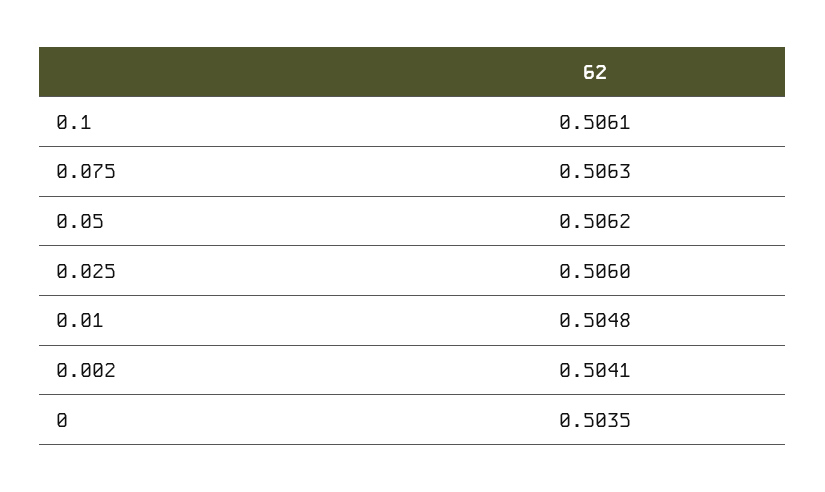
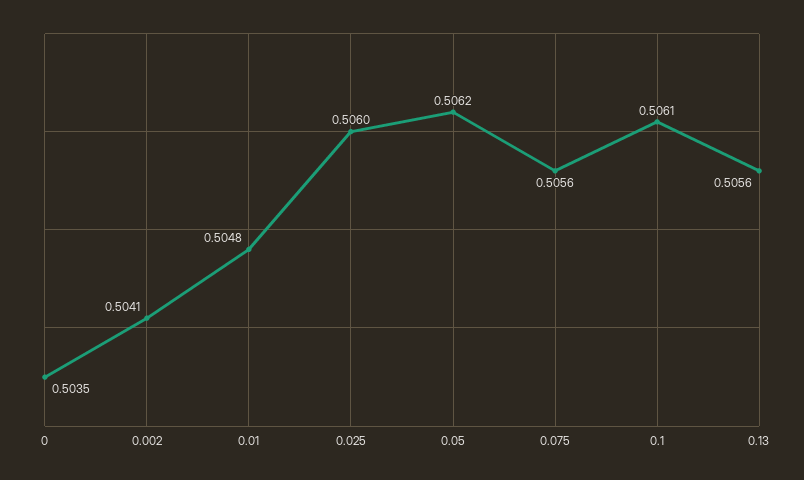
  {
    "0.1": 0.5061,
-   "0.075": 0.5063,
+   "0.075": 0.5056,
    "0.05": 0.5062,
    "0.025": 0.506,
    "0.01": 0.5048,
    "0.002": 0.5041,
-   "0": 0.5035
+   "0": 0.5035,
+   "0.13": 0.5056
  }

